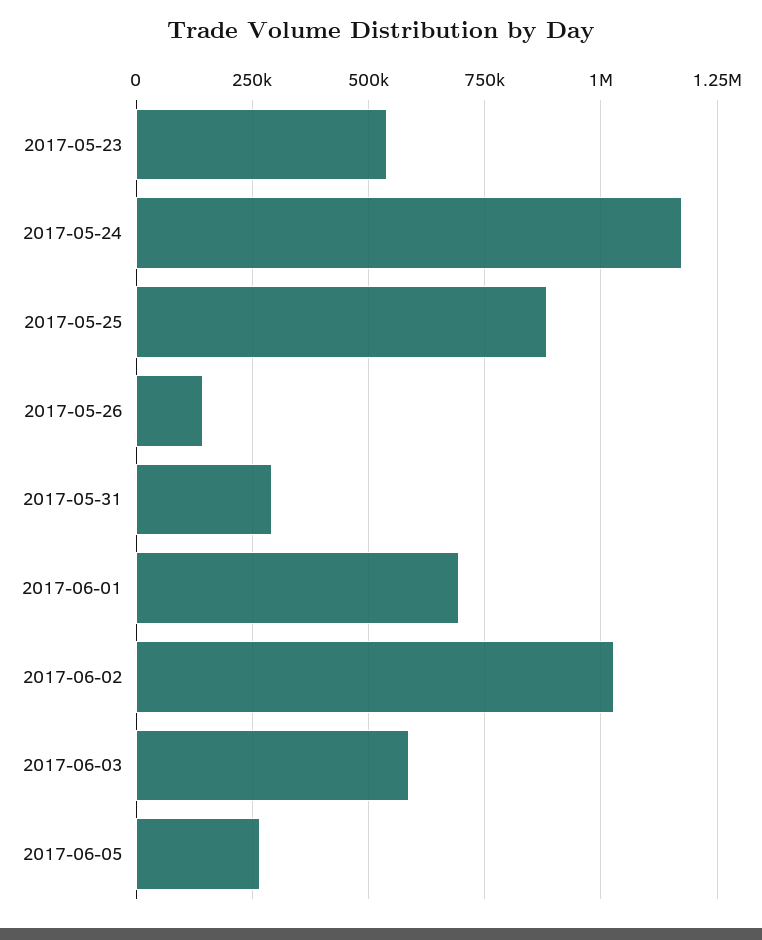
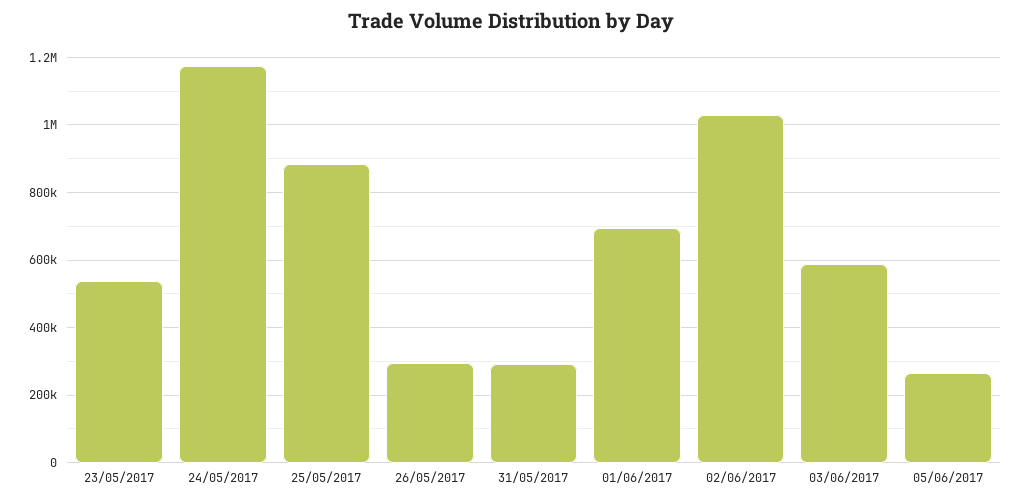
  {
    "2017-05-23": 540000,
    "2017-05-24": 1180000,
    "2017-05-25": 880000,
-   "2017-05-26": 150000,
+   "2017-05-26": 300000,
    "2017-05-31": 300000,
    "2017-06-01": 700000,
    "2017-06-02": 1020000,
    "2017-06-03": 580000,
    "2017-06-05": 260000
  }

